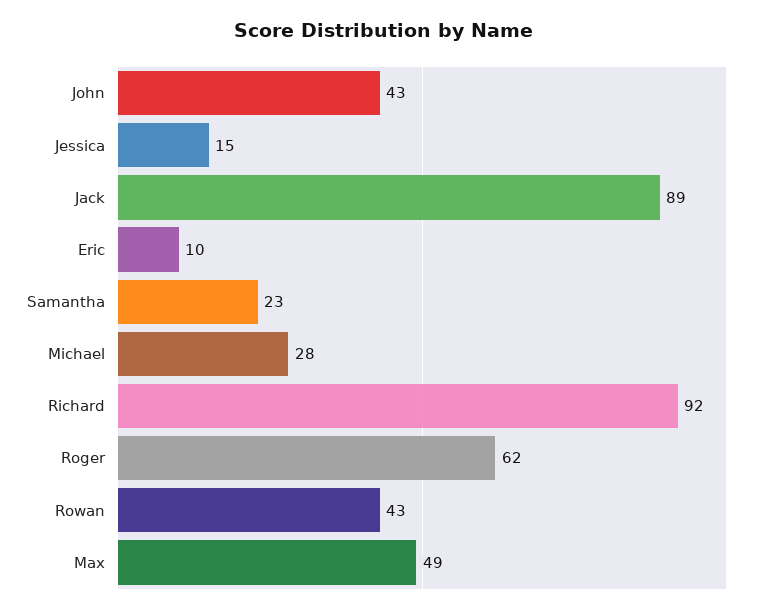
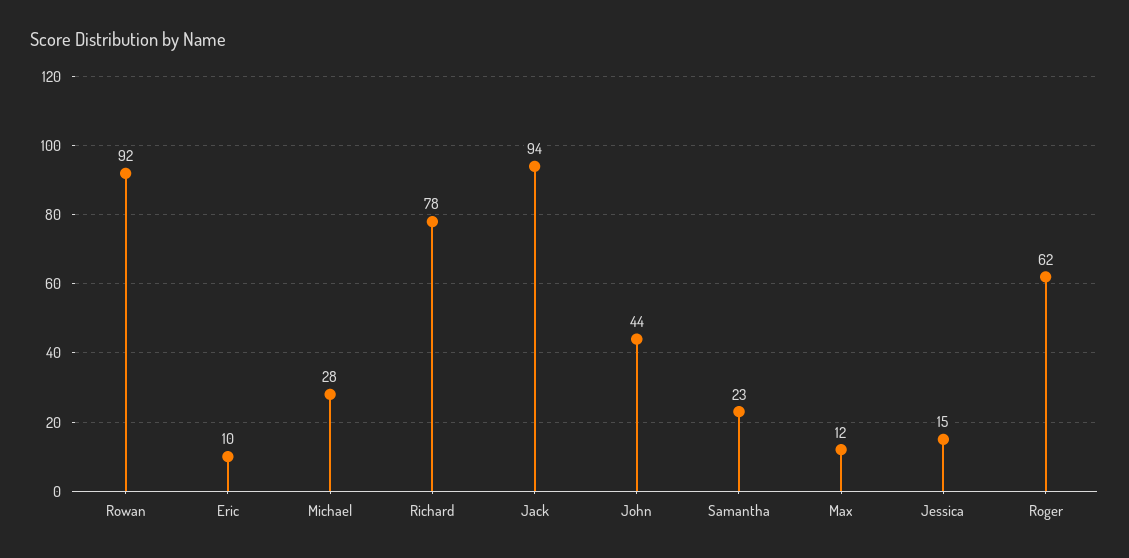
  {
-   "John": 43,
+   "John": 44,
    "Jessica": 15,
-   "Jack": 89,
+   "Jack": 94,
    "Eric": 10,
    "Samantha": 23,
    "Michael": 28,
-   "Richard": 92,
+   "Richard": 78,
    "Roger": 62,
-   "Rowan": 43,
+   "Rowan": 92,
-   "Max": 49
+   "Max": 12
  }

